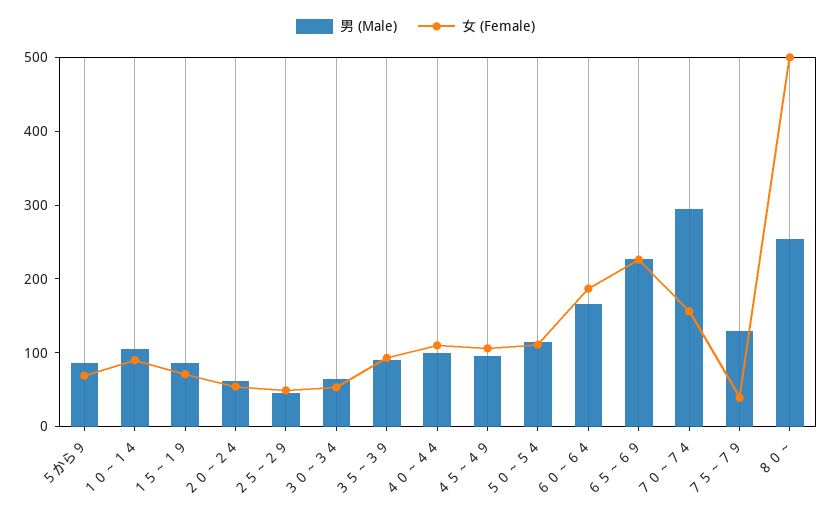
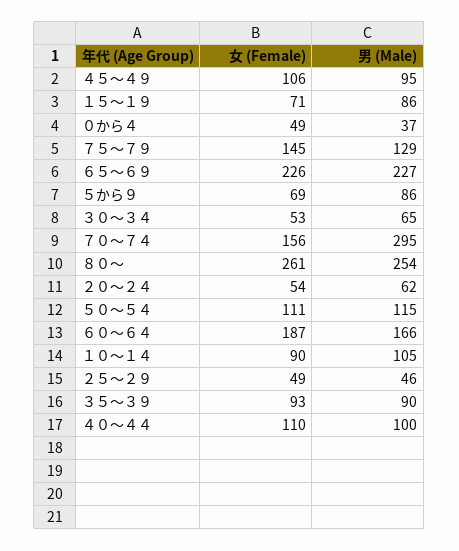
  {
    "男 (Male)": {
      "５から９": 86,
      "１０～１４": 105,
      "１５～１９": 86,
      "２０～２４": 62,
      "２５～２９": 46,
      "３０～３４": 65,
      "３５～３９": 90,
      "４０～４４": 100,
      "４５～４９": 95,
      "５０～５４": 115,
      "６０～６４": 166,
      "６５～６９": 227,
      "７０～７４": 295,
      "７５～７９": 129,
-     "８０～": 254
+     "８０～": 254,
+     "０から４": 37
    },
    "女 (Female)": {
      "５から９": 69,
      "１０～１４": 90,
      "１５～１９": 71,
      "２０～２４": 54,
      "２５～２９": 49,
      "３０～３４": 53,
      "３５～３９": 93,
      "４０～４４": 110,
      "４５～４９": 106,
      "５０～５４": 111,
      "６０～６４": 187,
      "６５～６９": 226,
      "７０～７４": 156,
-     "７５～７９": 40,
+     "７５～７９": 145,
-     "８０～": 500
+     "８０～": 261,
+     "０から４": 49
    }
  }

